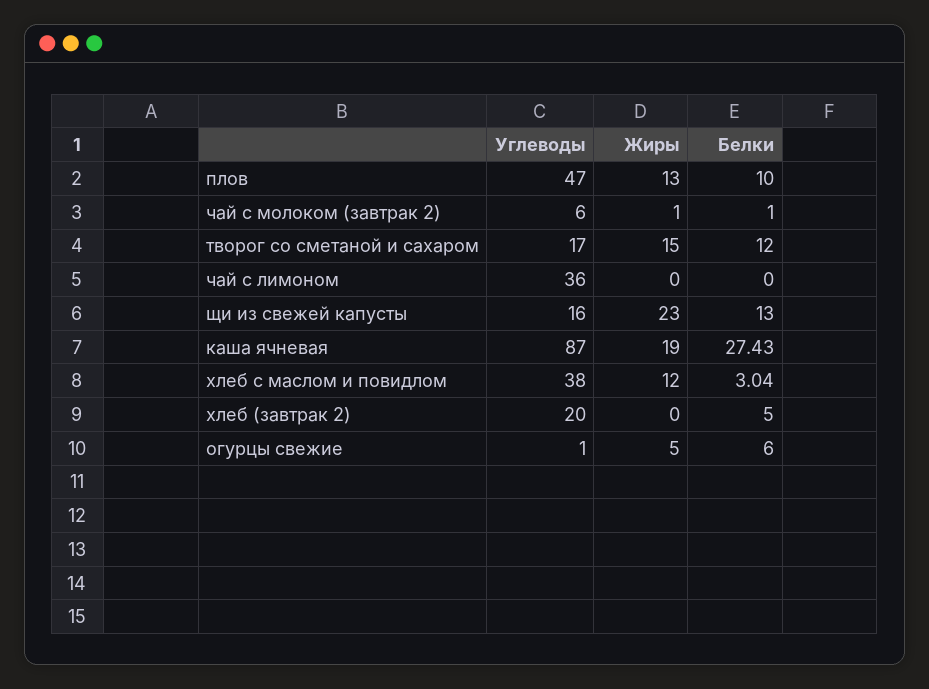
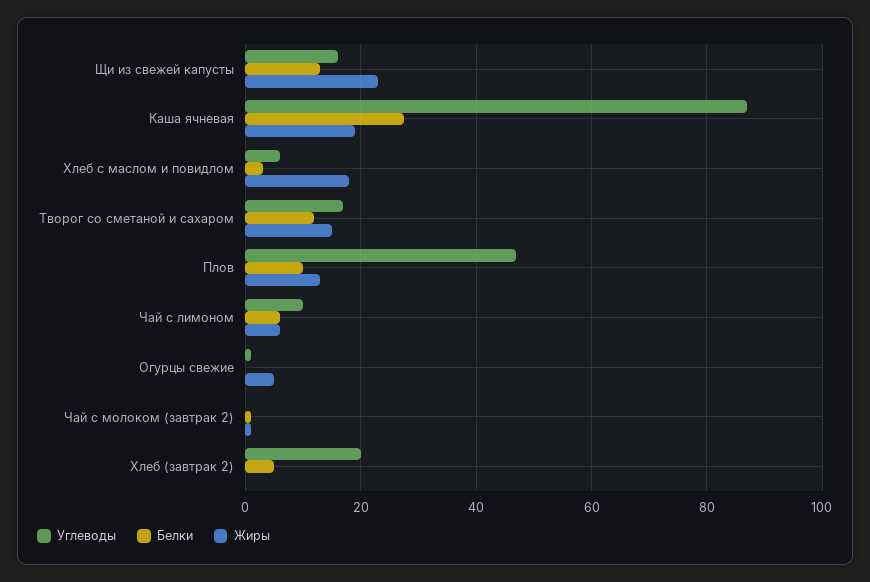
  {
    "Углеводы": {
      "плов": 47,
-     "чай с молоком (завтрак 2)": 6,
+     "чай с молоком (завтрак 2)": 0,
      "творог со сметаной и сахаром": 17,
-     "чай с лимоном": 36,
+     "чай с лимоном": 10,
      "щи из свежей капусты": 16,
      "каша ячневая": 87,
-     "хлеб с маслом и повидлом": 38,
+     "хлеб с маслом и повидлом": 6,
      "хлеб (завтрак 2)": 20,
      "огурцы свежие": 1
    },
    "Жиры": {
      "плов": 13,
      "чай с молоком (завтрак 2)": 1,
      "творог со сметаной и сахаром": 15,
-     "чай с лимоном": 0,
+     "чай с лимоном": 6,
      "щи из свежей капусты": 23,
      "каша ячневая": 19,
-     "хлеб с маслом и повидлом": 12,
+     "хлеб с маслом и повидлом": 18,
      "хлеб (завтрак 2)": 0,
      "огурцы свежие": 5
    },
    "Белки": {
      "плов": 10,
      "чай с молоком (завтрак 2)": 1,
      "творог со сметаной и сахаром": 12,
-     "чай с лимоном": 0,
+     "чай с лимоном": 6,
      "щи из свежей капусты": 13,
      "каша ячневая": 27.43,
      "хлеб с маслом и повидлом": 3.04,
      "хлеб (завтрак 2)": 5,
-     "огурцы свежие": 6
+     "огурцы свежие": 0
    }
  }

